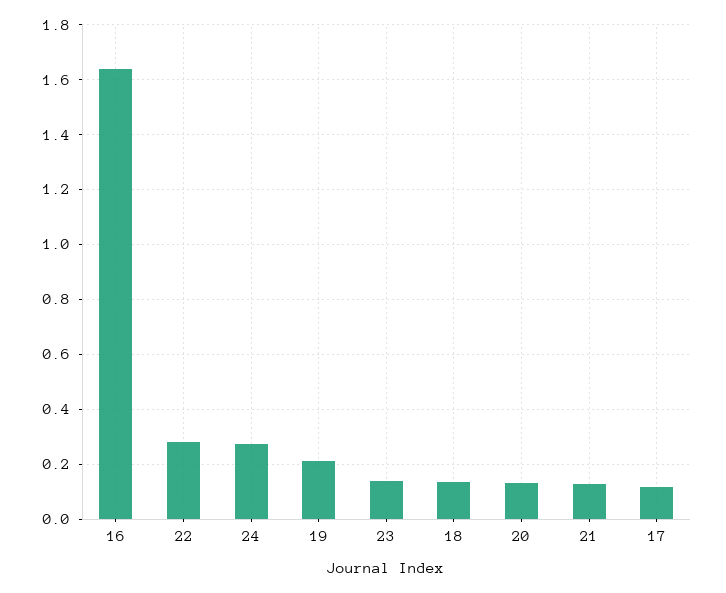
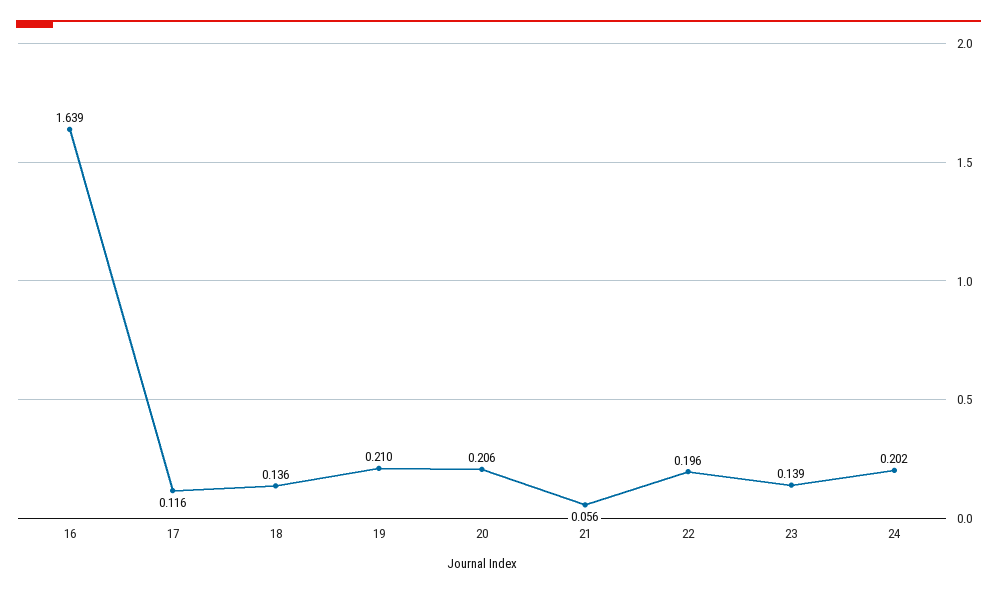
  {
    "16": 1.639,
-   "22": 0.275,
+   "22": 0.196,
-   "24": 0.275,
+   "24": 0.202,
    "19": 0.21,
    "23": 0.139,
    "18": 0.136,
-   "20": 0.125,
+   "20": 0.206,
-   "21": 0.125,
+   "21": 0.056,
    "17": 0.116
  }

